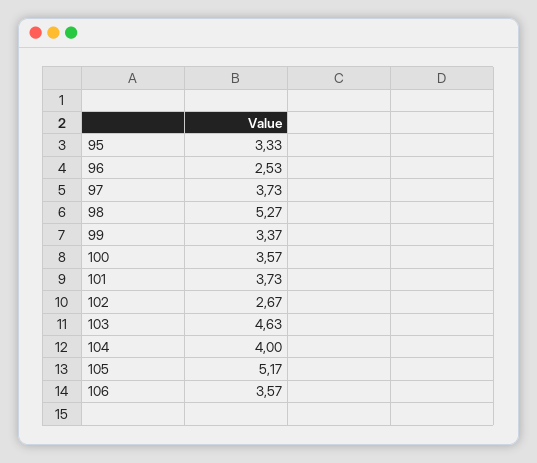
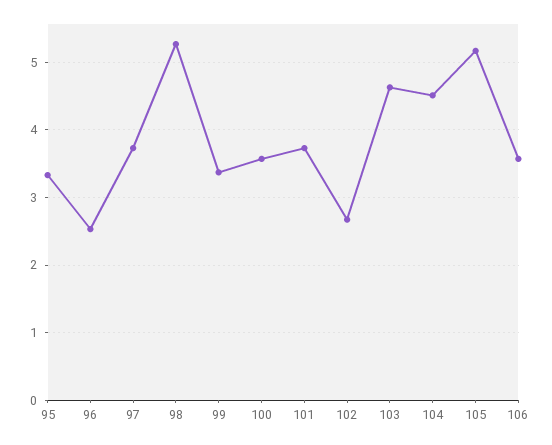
  {
    "95": 3.33,
    "96": 2.53,
    "97": 3.73,
    "98": 5.27,
    "99": 3.37,
    "100": 3.57,
    "101": 3.73,
    "102": 2.67,
    "103": 4.63,
-   "104": 4,
+   "104": 4.5,
    "105": 5.17,
    "106": 3.57
  }

